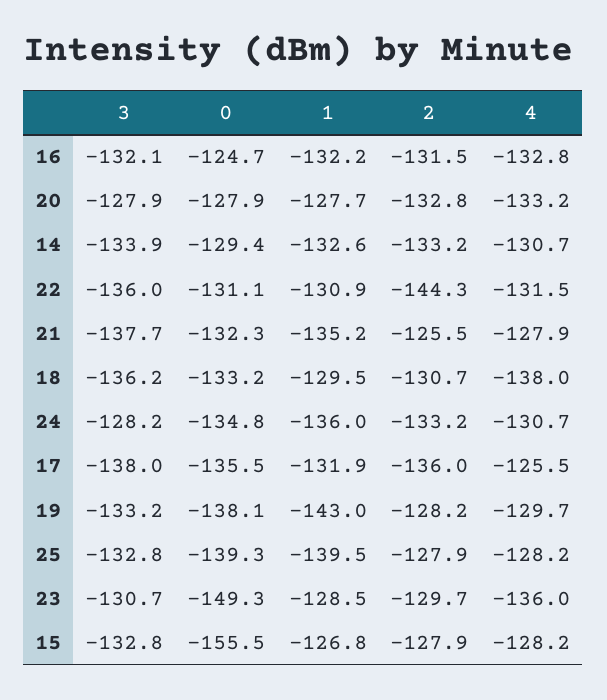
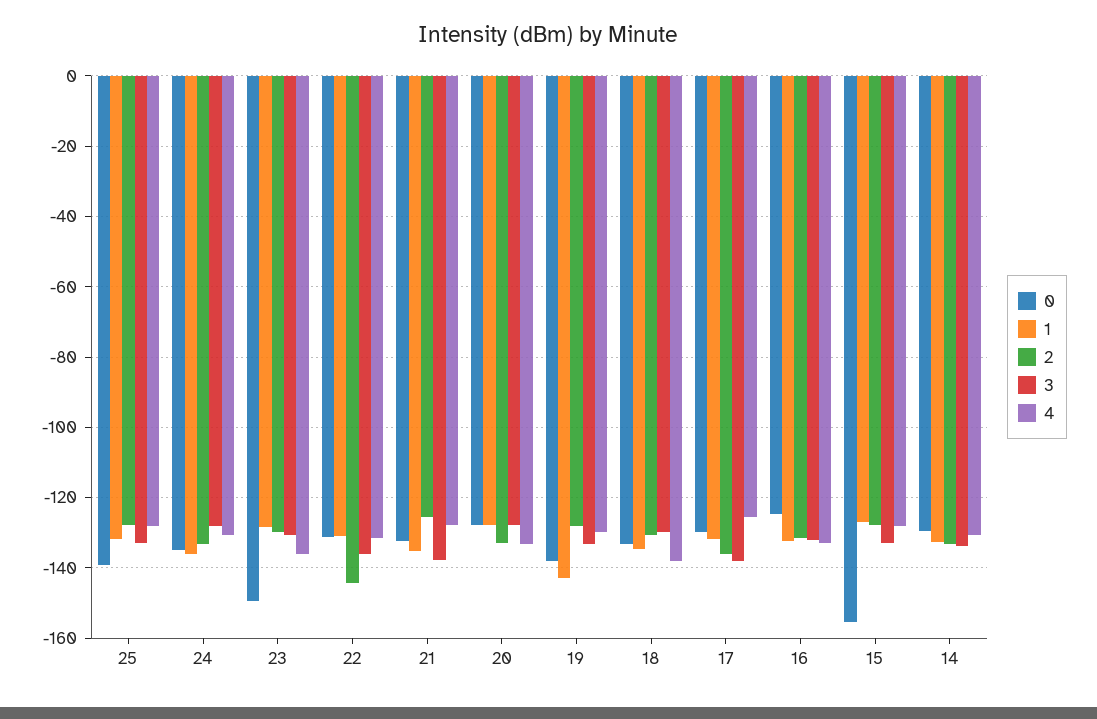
  {
    "3": {
      "16": -132.1,
      "20": -127.9,
      "14": -133.9,
      "22": -136,
      "21": -137.7,
-     "18": -136.2,
+     "18": -130,
      "24": -128.2,
      "17": -138,
      "19": -133.2,
      "25": -132.8,
      "23": -130.7,
      "15": -132.8
    },
    "0": {
      "16": -124.7,
      "20": -127.9,
      "14": -129.4,
      "22": -131.1,
      "21": -132.3,
      "18": -133.2,
      "24": -134.8,
-     "17": -135.5,
+     "17": -130,
      "19": -138.1,
      "25": -139.3,
      "23": -149.3,
      "15": -155.5
    },
    "1": {
      "16": -132.2,
      "20": -127.7,
      "14": -132.6,
      "22": -130.9,
      "21": -135.2,
-     "18": -129.5,
+     "18": -134,
      "24": -136,
      "17": -131.9,
      "19": -143,
-     "25": -139.5,
+     "25": -132,
      "23": -128.5,
      "15": -126.8
    },
    "2": {
      "16": -131.5,
      "20": -132.8,
      "14": -133.2,
      "22": -144.3,
      "21": -125.5,
      "18": -130.7,
      "24": -133.2,
      "17": -136,
      "19": -128.2,
      "25": -127.9,
      "23": -129.7,
      "15": -127.9
    },
    "4": {
      "16": -132.8,
      "20": -133.2,
      "14": -130.7,
      "22": -131.5,
      "21": -127.9,
      "18": -138,
      "24": -130.7,
      "17": -125.5,
      "19": -129.7,
      "25": -128.2,
      "23": -136,
      "15": -128.2
    }
  }

